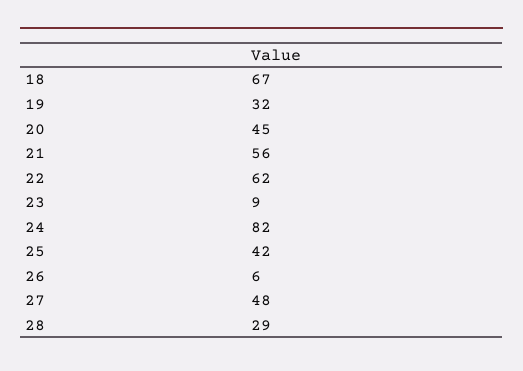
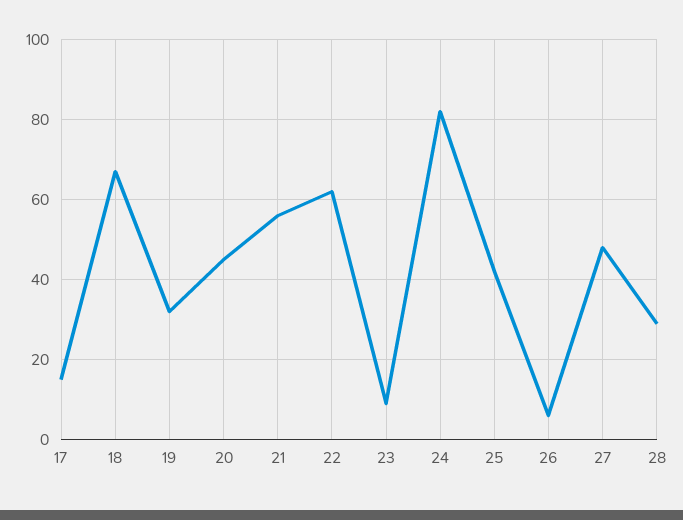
  {
    "18": 67,
    "19": 32,
    "20": 45,
    "21": 56,
    "22": 62,
    "23": 9,
    "24": 82,
    "25": 42,
    "26": 6,
    "27": 48,
-   "28": 29
+   "28": 29,
+   "17": 15
  }

